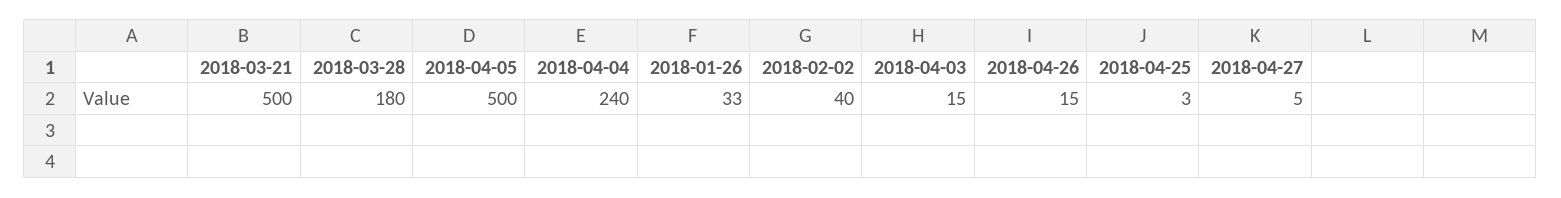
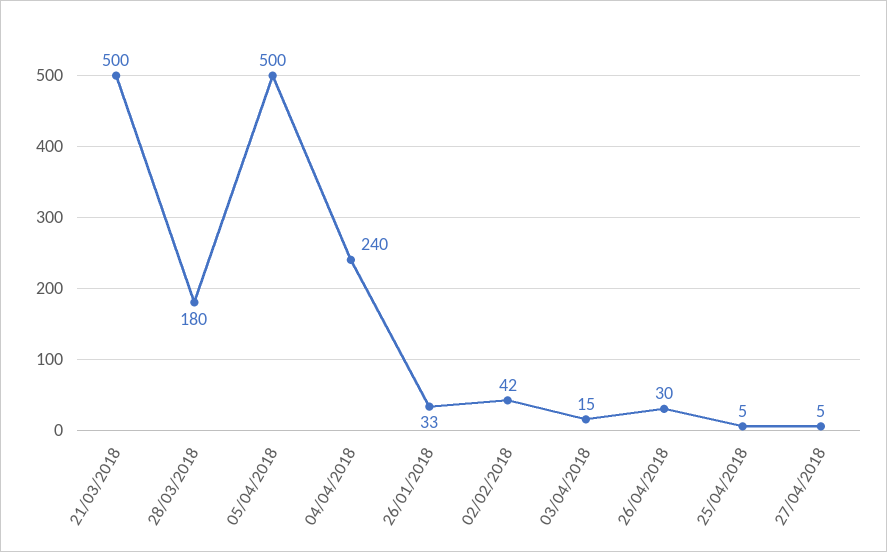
  {
    "2018-03-21": 500,
    "2018-03-28": 180,
    "2018-04-05": 500,
    "2018-04-04": 240,
    "2018-01-26": 33,
-   "2018-02-02": 40,
+   "2018-02-02": 42,
    "2018-04-03": 15,
-   "2018-04-26": 15,
+   "2018-04-26": 30,
-   "2018-04-25": 3,
+   "2018-04-25": 5,
    "2018-04-27": 5
  }

